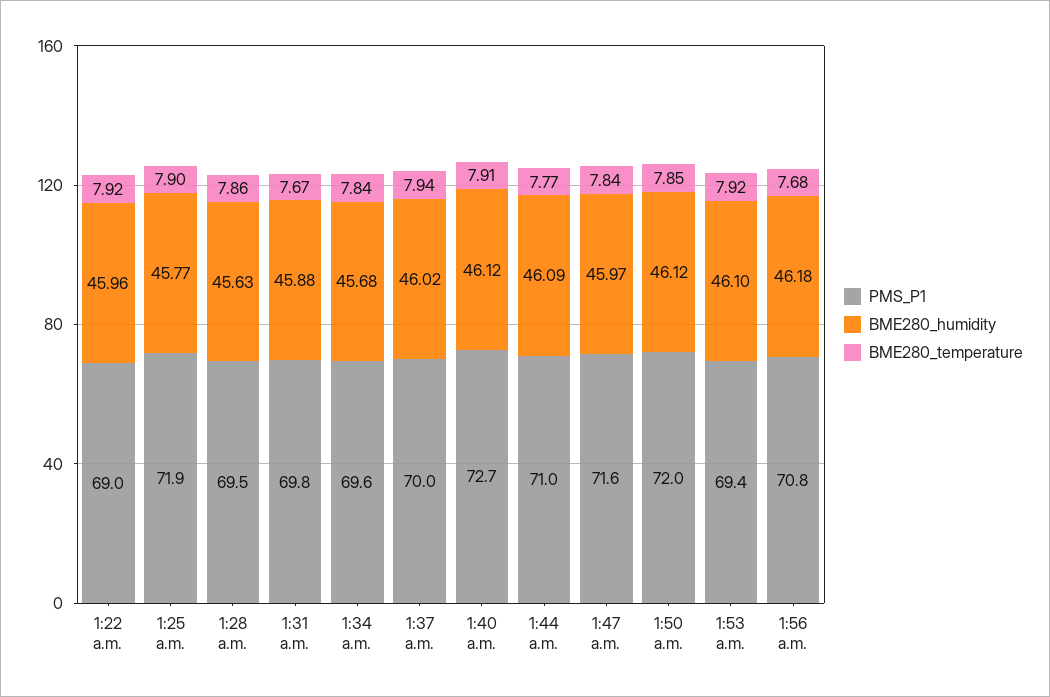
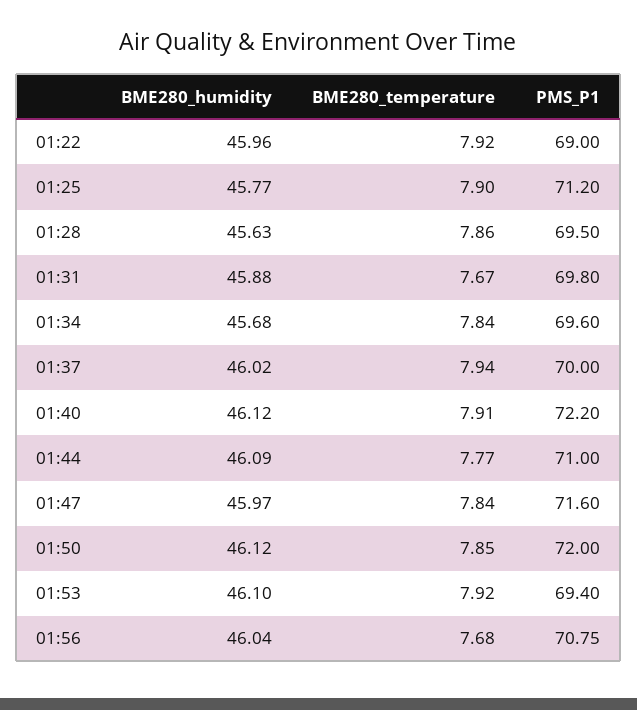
  {
    "PMS_P1": {
      "1:22 a.m.": 69,
-     "1:25 a.m.": 71.9,
+     "1:25 a.m.": 71.2,
      "1:28 a.m.": 69.5,
      "1:31 a.m.": 69.8,
      "1:34 a.m.": 69.6,
      "1:37 a.m.": 70,
-     "1:40 a.m.": 72.7,
+     "1:40 a.m.": 72.2,
      "1:44 a.m.": 71,
      "1:47 a.m.": 71.6,
      "1:50 a.m.": 72,
      "1:53 a.m.": 69.4,
      "1:56 a.m.": 70.75
    },
    "BME280_humidity": {
      "1:22 a.m.": 45.96,
      "1:25 a.m.": 45.77,
      "1:28 a.m.": 45.63,
      "1:31 a.m.": 45.88,
      "1:34 a.m.": 45.68,
      "1:37 a.m.": 46.02,
      "1:40 a.m.": 46.12,
      "1:44 a.m.": 46.09,
      "1:47 a.m.": 45.97,
      "1:50 a.m.": 46.12,
      "1:53 a.m.": 46.1,
-     "1:56 a.m.": 46.18
+     "1:56 a.m.": 46.04
    },
    "BME280_temperature": {
      "1:22 a.m.": 7.92,
      "1:25 a.m.": 7.9,
      "1:28 a.m.": 7.86,
      "1:31 a.m.": 7.67,
      "1:34 a.m.": 7.84,
      "1:37 a.m.": 7.94,
      "1:40 a.m.": 7.91,
      "1:44 a.m.": 7.77,
      "1:47 a.m.": 7.84,
      "1:50 a.m.": 7.85,
      "1:53 a.m.": 7.92,
      "1:56 a.m.": 7.68
    }
  }

